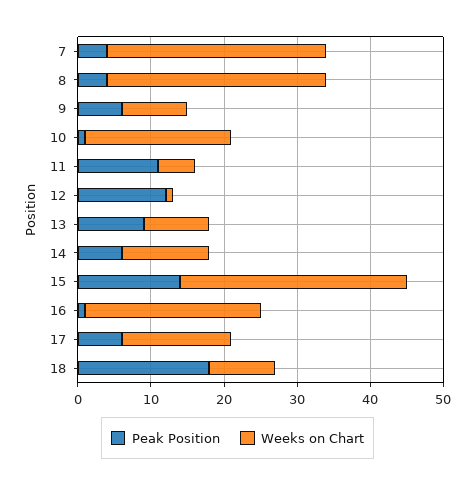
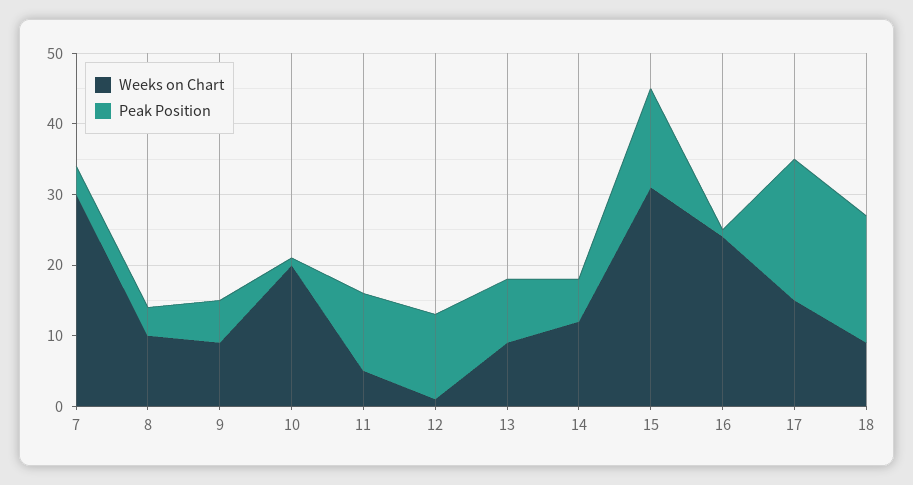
  {
    "Peak Position": {
      "7": 5,
      "8": 5,
      "9": 5,
      "10": 0,
      "11": 10,
      "12": 10,
      "13": 10,
      "14": 5,
      "15": 15,
      "16": 0,
-     "17": 5,
+     "17": 20,
      "18": 20
    },
    "Weeks on Chart": {
      "7": 30,
-     "8": 30,
+     "8": 10,
      "9": 10,
      "10": 20,
      "11": 5,
      "12": 0,
      "13": 10,
      "14": 10,
      "15": 30,
      "16": 25,
      "17": 15,
      "18": 10
    }
  }

